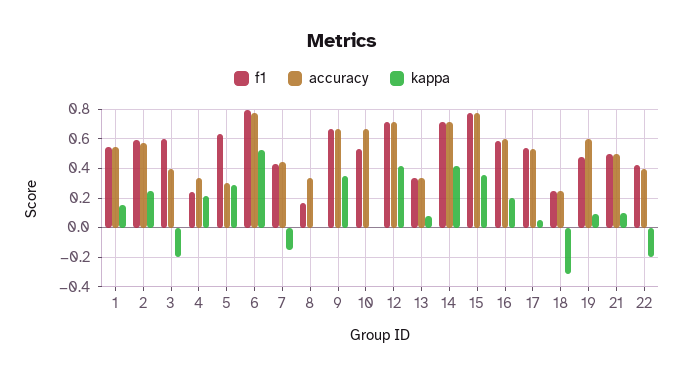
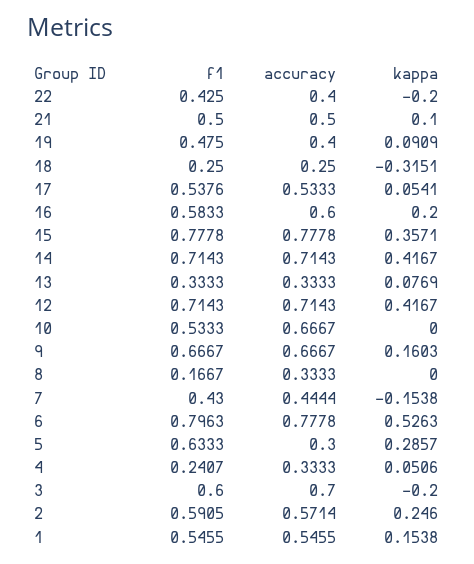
  {
    "f1": {
      "1": 0.5455,
      "2": 0.5905,
      "3": 0.6,
      "4": 0.2407,
      "5": 0.6333,
      "6": 0.7963,
      "7": 0.43,
      "8": 0.1667,
      "9": 0.6667,
      "10": 0.5333,
      "12": 0.7143,
      "13": 0.3333,
      "14": 0.7143,
      "15": 0.7778,
      "16": 0.5833,
      "17": 0.5376,
      "18": 0.25,
      "19": 0.475,
      "21": 0.5,
      "22": 0.425
    },
    "accuracy": {
      "1": 0.5455,
      "2": 0.5714,
-     "3": 0.4,
+     "3": 0.7,
      "4": 0.3333,
      "5": 0.3,
      "6": 0.7778,
      "7": 0.4444,
      "8": 0.3333,
      "9": 0.6667,
      "10": 0.6667,
      "12": 0.7143,
      "13": 0.3333,
      "14": 0.7143,
      "15": 0.7778,
      "16": 0.6,
      "17": 0.5333,
      "18": 0.25,
-     "19": 0.6,
+     "19": 0.4,
      "21": 0.5,
      "22": 0.4
    },
    "kappa": {
      "1": 0.1538,
      "2": 0.246,
      "3": -0.2,
-     "4": 0.2,
+     "4": 0.0506,
      "5": 0.2857,
      "6": 0.5263,
      "7": -0.1538,
      "8": 0,
-     "9": 0.35,
+     "9": 0.1603,
      "10": 0,
      "12": 0.4167,
      "13": 0.0769,
      "14": 0.4167,
      "15": 0.3571,
      "16": 0.2,
      "17": 0.0541,
      "18": -0.3151,
      "19": 0.0909,
      "21": 0.1,
      "22": -0.2
    }
  }

